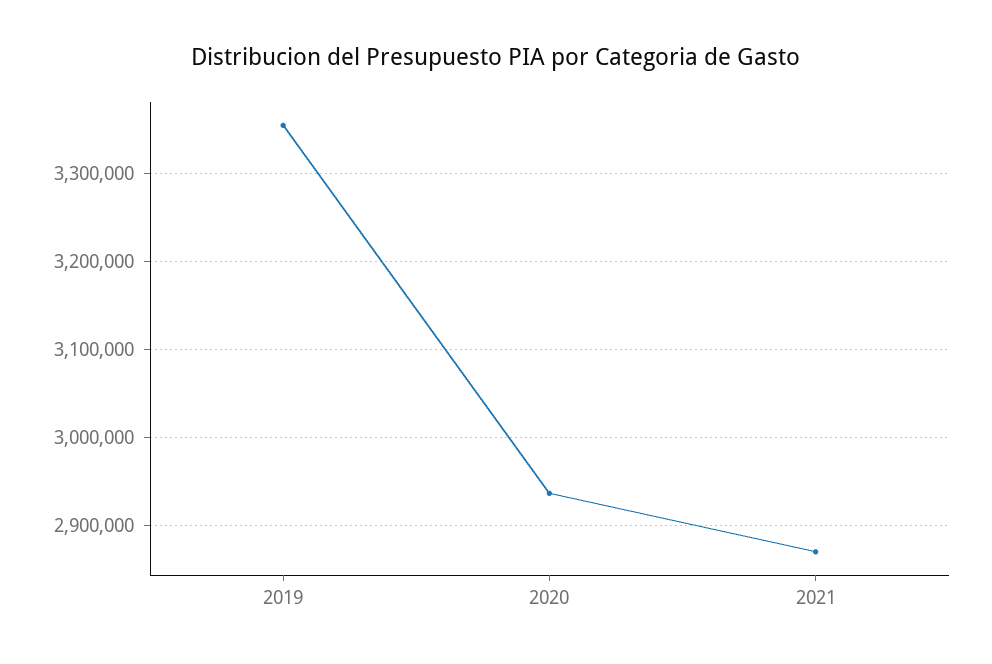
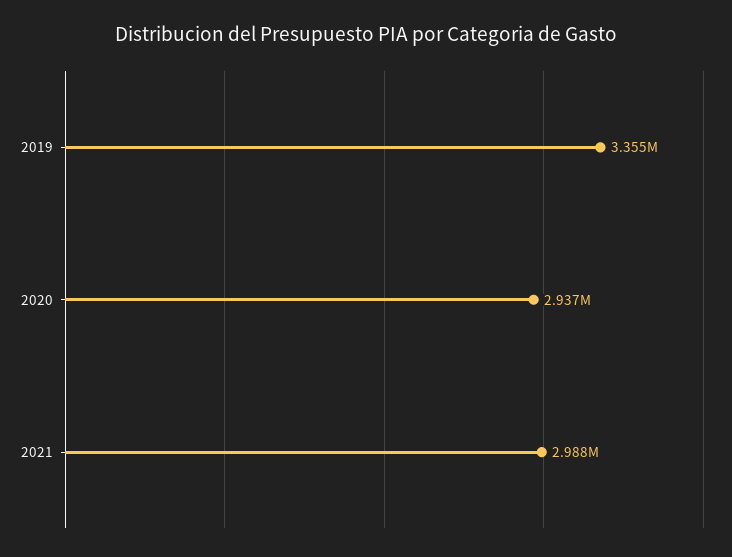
  {
    "2019": 3355000,
    "2020": 2937000,
-   "2021": 2870000
+   "2021": 2988000
  }

